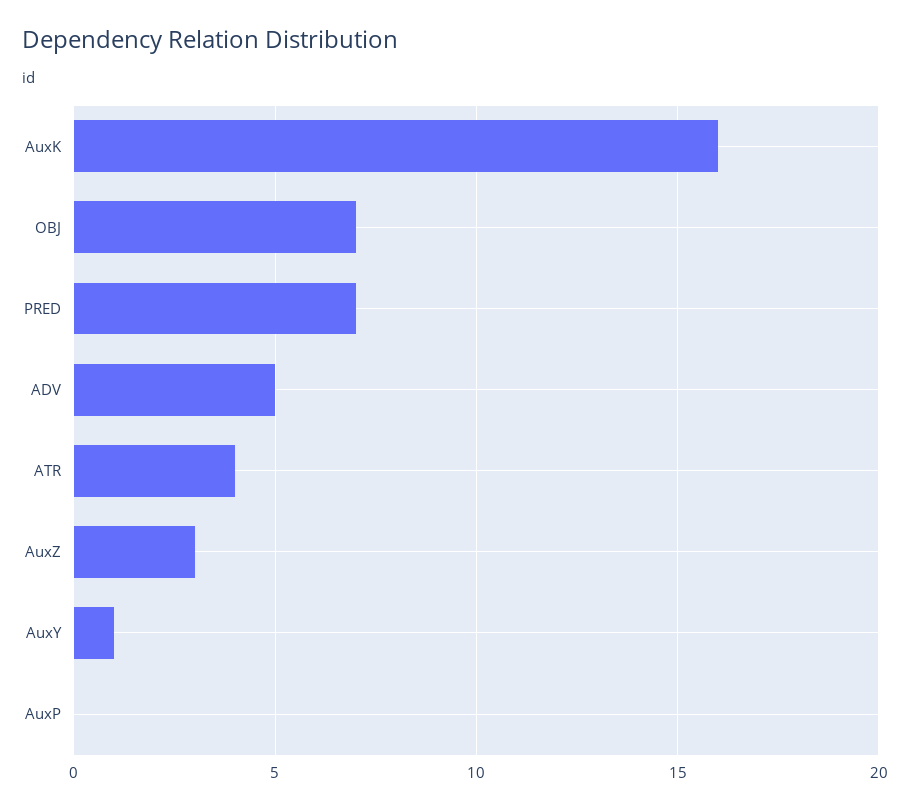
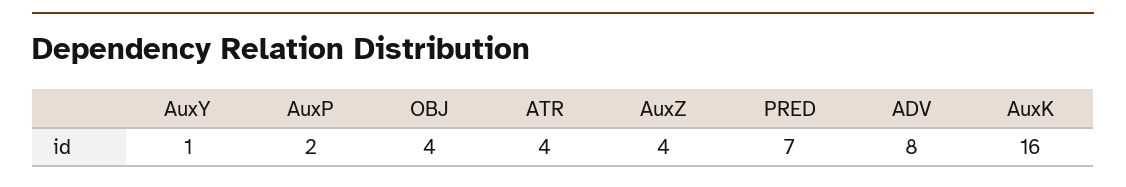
  {
    "AuxK": 16,
-   "OBJ": 7,
+   "OBJ": 4,
    "PRED": 7,
-   "ADV": 5,
+   "ADV": 8,
    "ATR": 4,
-   "AuxZ": 3,
+   "AuxZ": 4,
    "AuxY": 1,
-   "AuxP": 0
+   "AuxP": 2
  }

